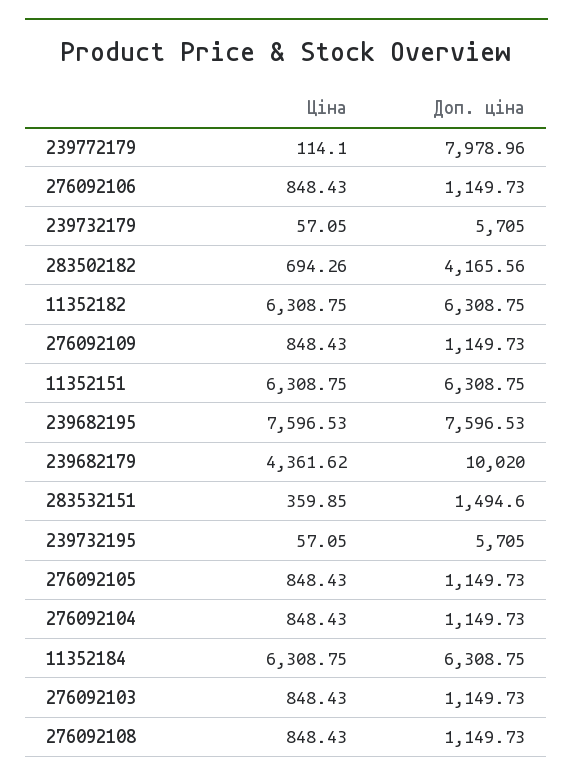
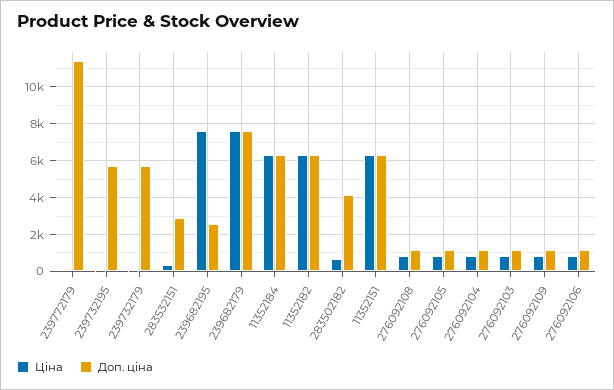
  {
    "Ціна": {
      "239772179": 114.1,
      "276092106": 848.43,
      "239732179": 57.05,
      "283502182": 694.26,
      "11352182": 6308.75,
      "276092109": 848.43,
      "11352151": 6308.75,
      "239682195": 7596.53,
-     "239682179": 4361.62,
+     "239682179": 7500,
      "283532151": 359.85,
      "239732195": 57.05,
      "276092105": 848.43,
      "276092104": 848.43,
      "11352184": 6308.75,
      "276092103": 848.43,
      "276092108": 848.43
    },
    "Доп. ціна": {
-     "239772179": 7978.96,
+     "239772179": 11500,
      "276092106": 1149.73,
      "239732179": 5705,
      "283502182": 4165.56,
      "11352182": 6308.75,
      "276092109": 1149.73,
      "11352151": 6308.75,
-     "239682195": 7596.53,
+     "239682195": 2500,
-     "239682179": 10020,
+     "239682179": 7500,
-     "283532151": 1494.6,
+     "283532151": 3000,
      "239732195": 5705,
      "276092105": 1149.73,
      "276092104": 1149.73,
      "11352184": 6308.75,
      "276092103": 1149.73,
      "276092108": 1149.73
    }
  }

